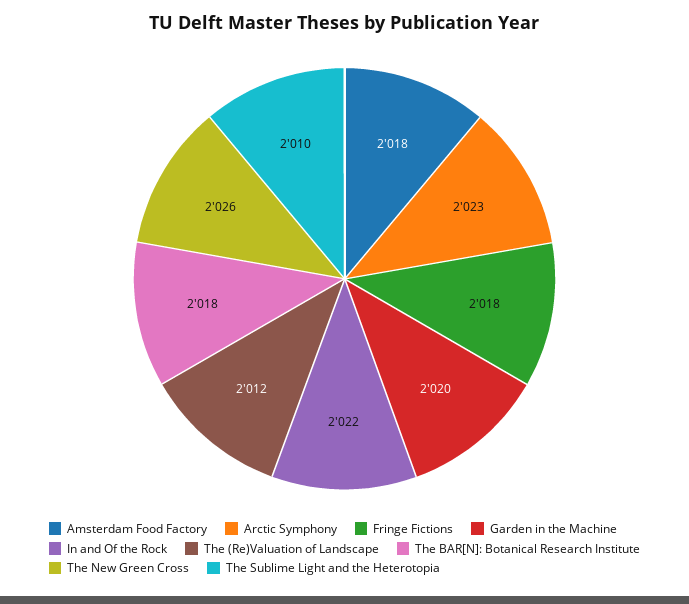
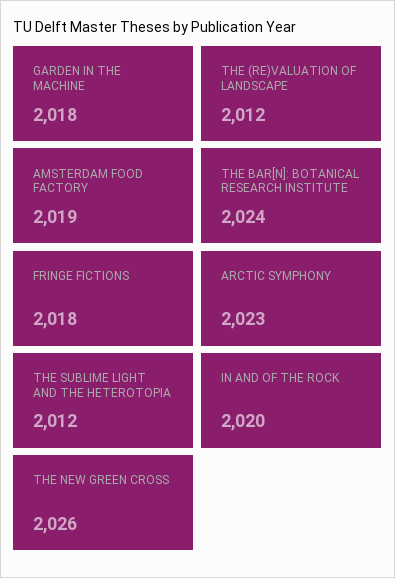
  {
-   "Amsterdam Food Factory": 2018,
+   "Amsterdam Food Factory": 2019,
    "Arctic Symphony": 2023,
    "Fringe Fictions": 2018,
-   "Garden in the Machine": 2020,
+   "Garden in the Machine": 2018,
-   "In and Of the Rock": 2022,
+   "In and Of the Rock": 2020,
    "The (Re)Valuation of Landscape": 2012,
-   "The BAR[N]: Botanical Research Institute": 2018,
+   "The BAR[N]: Botanical Research Institute": 2024,
    "The New Green Cross": 2026,
-   "The Sublime Light and the Heterotopia": 2010
+   "The Sublime Light and the Heterotopia": 2012
  }

